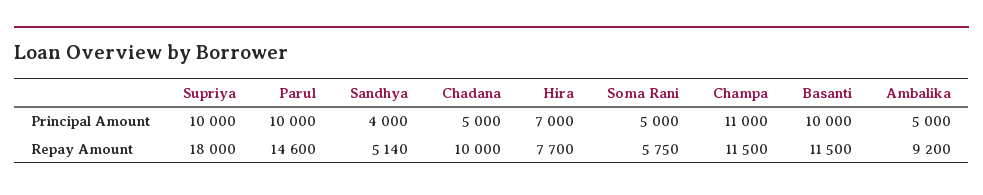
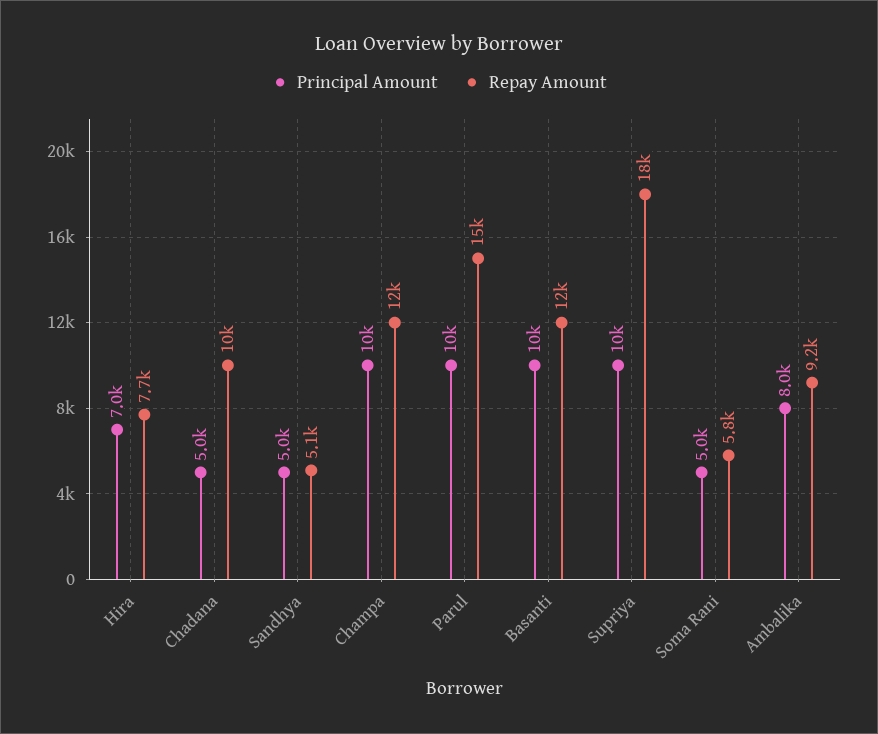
  {
    "Principal Amount": {
      "Supriya": 10000,
      "Parul": 10000,
-     "Sandhya": 4000,
+     "Sandhya": 5000,
      "Chadana": 5000,
      "Hira": 7000,
      "Soma Rani": 5000,
-     "Champa": 11000,
+     "Champa": 10000,
      "Basanti": 10000,
-     "Ambalika": 5000
+     "Ambalika": 8000
    },
    "Repay Amount": {
      "Supriya": 18000,
      "Parul": 14600,
      "Sandhya": 5140,
      "Chadana": 10000,
      "Hira": 7700,
      "Soma Rani": 5750,
      "Champa": 11500,
      "Basanti": 11500,
      "Ambalika": 9200
    }
  }

